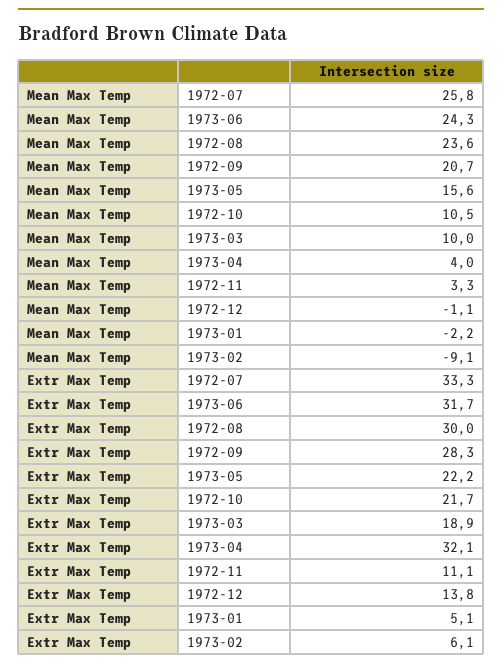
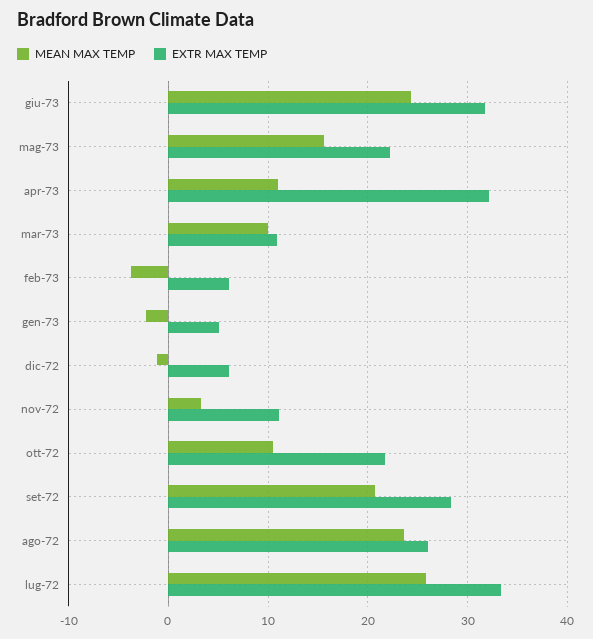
  {
    "Mean Max Temp": {
      "1972-07": 25.8,
      "1973-06": 24.3,
      "1972-08": 23.6,
      "1972-09": 20.7,
      "1973-05": 15.6,
      "1972-10": 10.5,
      "1973-03": 10,
-     "1973-04": 4,
+     "1973-04": 11,
      "1972-11": 3.3,
      "1972-12": -1.1,
      "1973-01": -2.2,
-     "1973-02": -9.1
+     "1973-02": -4
    },
    "Extr Max Temp": {
      "1972-07": 33.3,
      "1973-06": 31.7,
-     "1972-08": 30,
+     "1972-08": 26,
      "1972-09": 28.3,
      "1973-05": 22.2,
      "1972-10": 21.7,
-     "1973-03": 18.9,
+     "1973-03": 11,
      "1973-04": 32.1,
      "1972-11": 11.1,
-     "1972-12": 13.8,
+     "1972-12": 6,
      "1973-01": 5.1,
      "1973-02": 6.1
    }
  }

